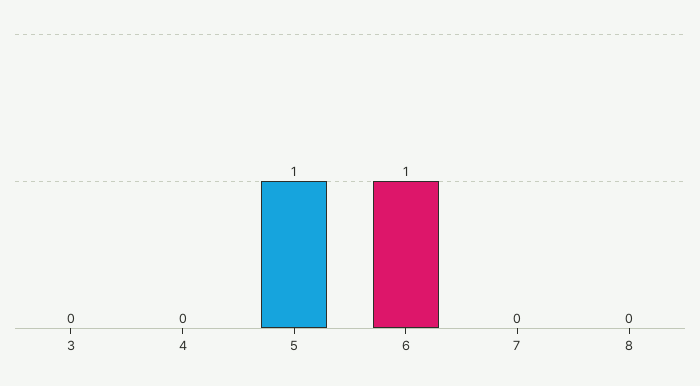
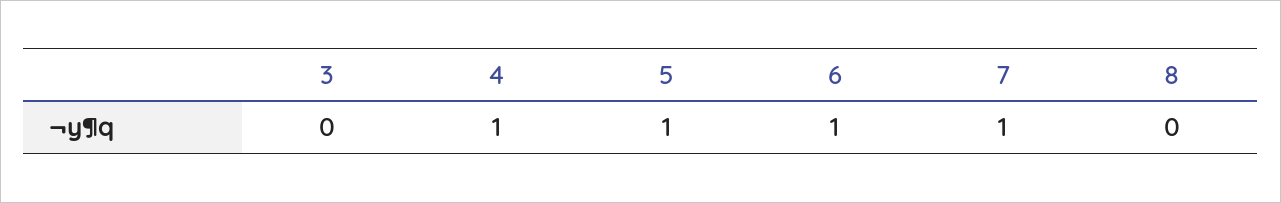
  {
    "3": 0,
-   "4": 0,
+   "4": 1,
    "5": 1,
    "6": 1,
-   "7": 0,
+   "7": 1,
    "8": 0
  }

